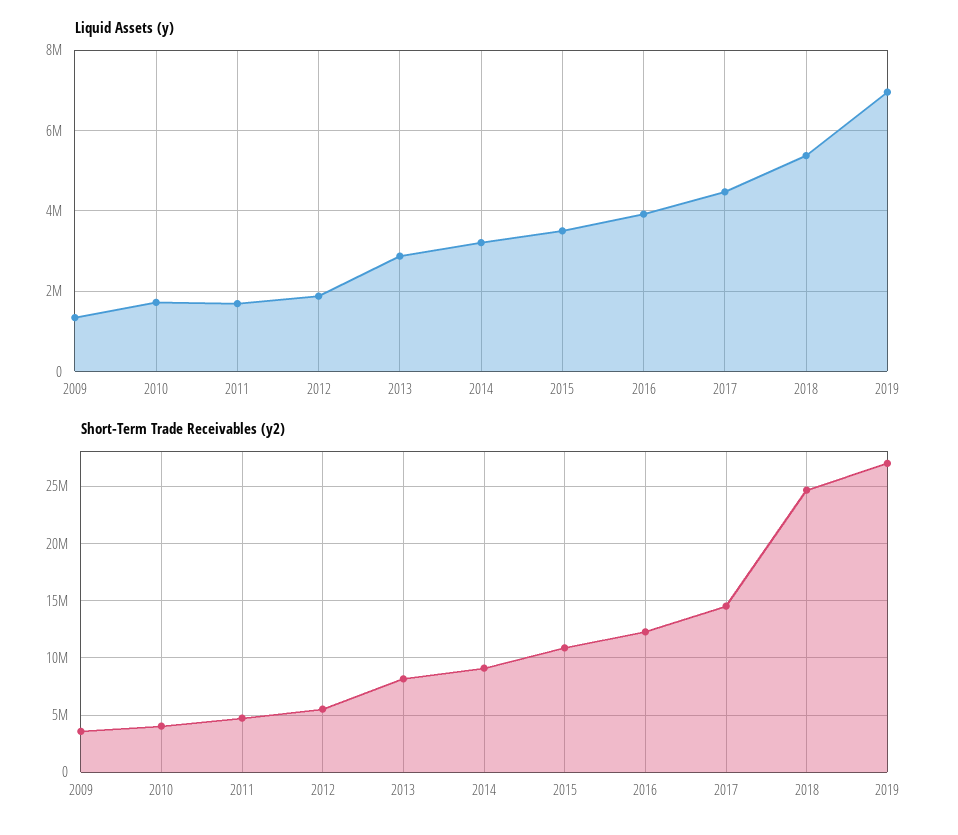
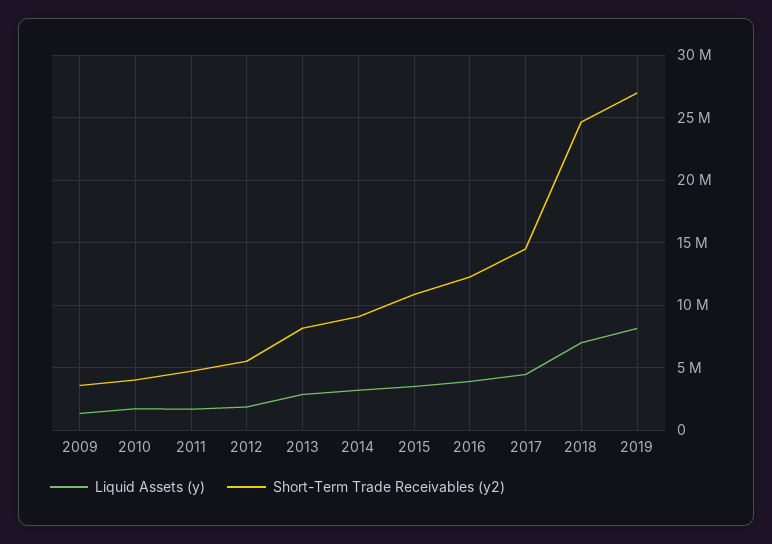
  {
    "Liquid Assets (y)": {
      "2009": 1400000,
      "2010": 1800000,
      "2011": 1600000,
      "2012": 1800000,
      "2013": 2800000,
      "2014": 3200000,
      "2015": 3400000,
      "2016": 4000000,
      "2017": 4400000,
-     "2018": 5400000,
+     "2018": 7000000,
-     "2019": 7000000
+     "2019": 8000000
    },
    "Short-Term Trade Receivables (y2)": {
      "2009": 3500000,
      "2010": 4000000,
      "2011": 4500000,
      "2012": 5500000,
      "2013": 8000000,
      "2014": 9000000,
      "2015": 11000000,
      "2016": 12500000,
      "2017": 14500000,
      "2018": 24500000,
      "2019": 27000000
    }
  }

